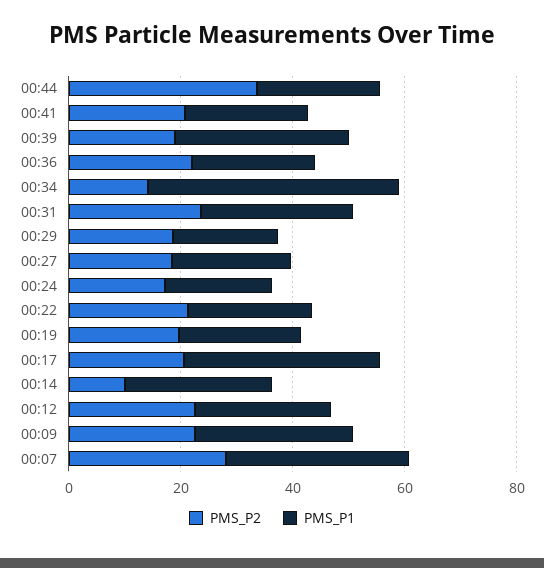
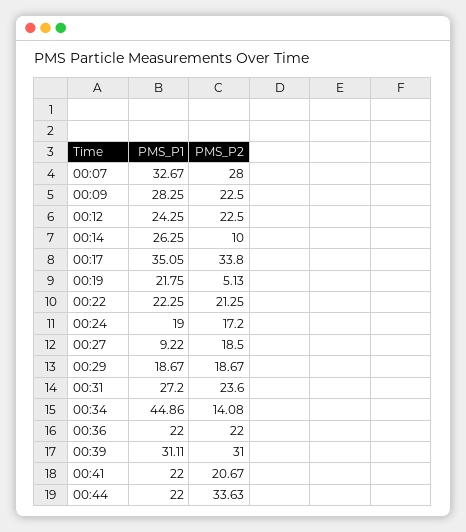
  {
    "PMS_P2": {
      "00:44": 33.63,
      "00:41": 20.67,
-     "00:39": 20,
+     "00:39": 31,
      "00:36": 22,
      "00:34": 14.08,
      "00:31": 23.6,
      "00:29": 18.67,
      "00:27": 18.5,
      "00:24": 17.2,
      "00:22": 21.25,
-     "00:19": 20,
+     "00:19": 5.13,
-     "00:17": 20,
+     "00:17": 33.8,
      "00:14": 10,
      "00:12": 22.5,
      "00:09": 22.5,
      "00:07": 28
    },
    "PMS_P1": {
      "00:44": 22,
      "00:41": 22,
      "00:39": 31.11,
      "00:36": 22,
      "00:34": 44.86,
      "00:31": 27.2,
      "00:29": 18.67,
-     "00:27": 20,
+     "00:27": 9.22,
      "00:24": 19,
      "00:22": 22.25,
      "00:19": 21.75,
      "00:17": 35.05,
      "00:14": 26.25,
      "00:12": 24.25,
      "00:09": 28.25,
      "00:07": 32.67
    }
  }

